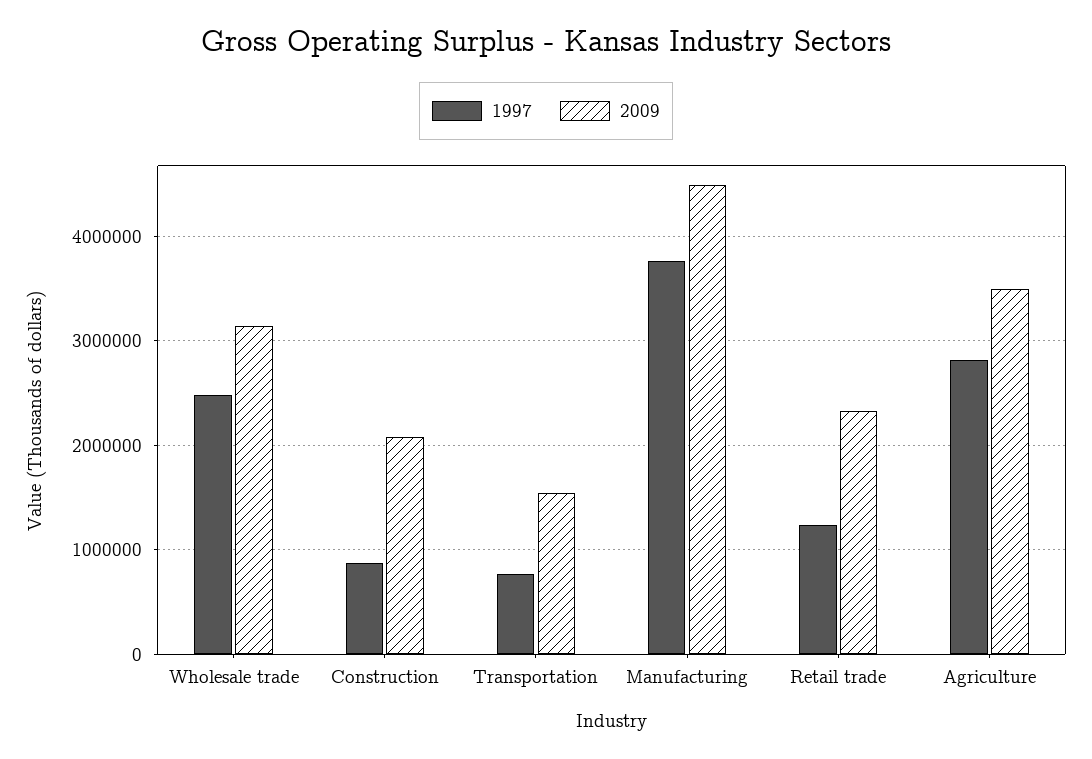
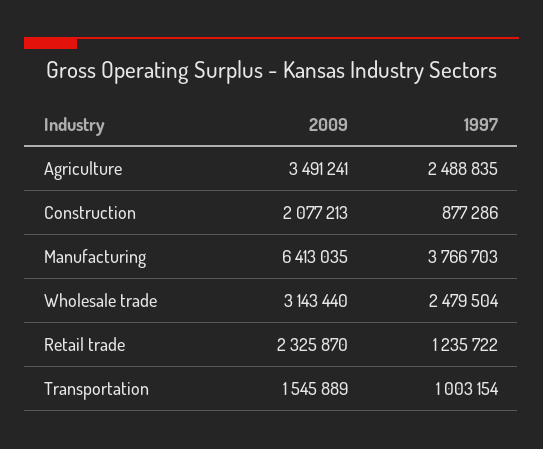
  {
    "1997": {
      "Wholesale trade": 2479504,
      "Construction": 877286,
-     "Transportation": 800000,
+     "Transportation": 1003154,
      "Manufacturing": 3766703,
      "Retail trade": 1235722,
-     "Agriculture": 2800000
+     "Agriculture": 2488835
    },
    "2009": {
      "Wholesale trade": 3143440,
      "Construction": 2077213,
      "Transportation": 1545889,
-     "Manufacturing": 4500000,
+     "Manufacturing": 6413035,
      "Retail trade": 2325870,
      "Agriculture": 3491241
    }
  }

